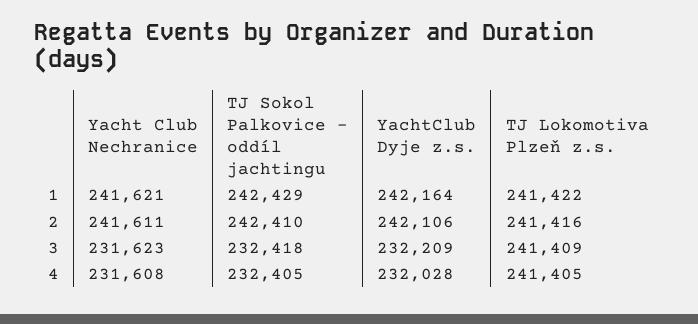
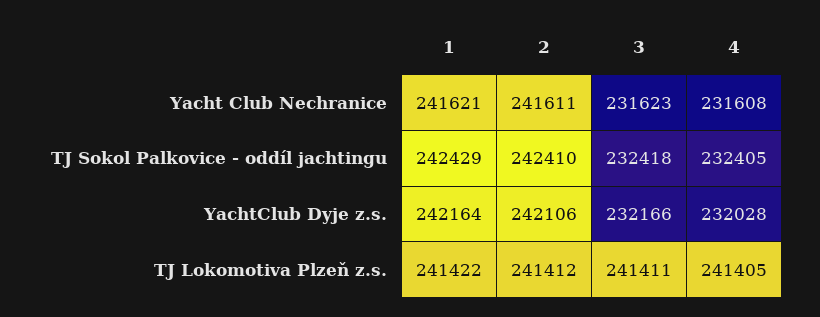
  {
    "Yacht Club Nechranice": {
      "1": 241621,
      "2": 241611,
      "3": 231623,
      "4": 231608
    },
    "TJ Sokol Palkovice - oddíl jachtingu": {
      "1": 242429,
      "2": 242410,
      "3": 232418,
      "4": 232405
    },
    "YachtClub Dyje z.s.": {
      "1": 242164,
      "2": 242106,
-     "3": 232209,
+     "3": 232166,
      "4": 232028
    },
    "TJ Lokomotiva Plzeň z.s.": {
      "1": 241422,
-     "2": 241416,
+     "2": 241412,
-     "3": 241409,
+     "3": 241411,
      "4": 241405
    }
  }

